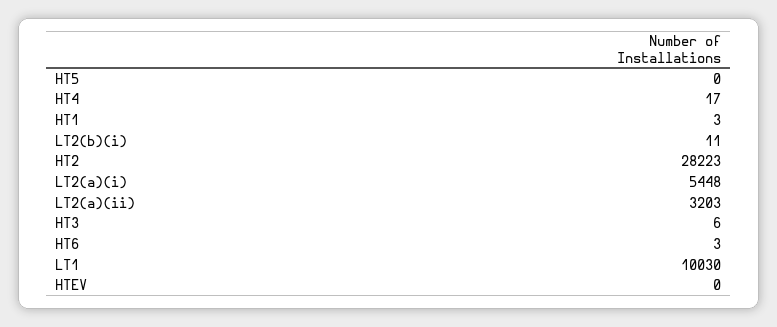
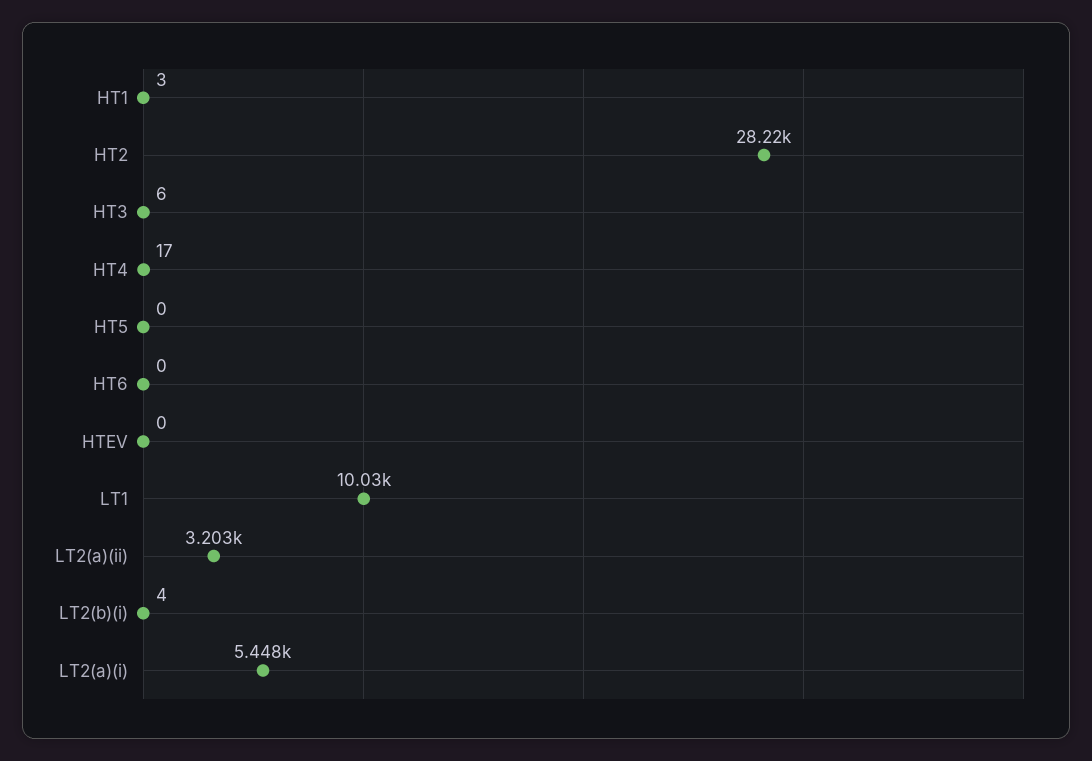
  {
    "HT5": 0,
    "HT4": 17,
    "HT1": 3,
-   "LT2(b)(i)": 11,
+   "LT2(b)(i)": 4,
    "HT2": 28223,
    "LT2(a)(i)": 5448,
    "LT2(a)(ii)": 3203,
    "HT3": 6,
-   "HT6": 3,
+   "HT6": 0,
    "LT1": 10030,
    "HTEV": 0
  }

